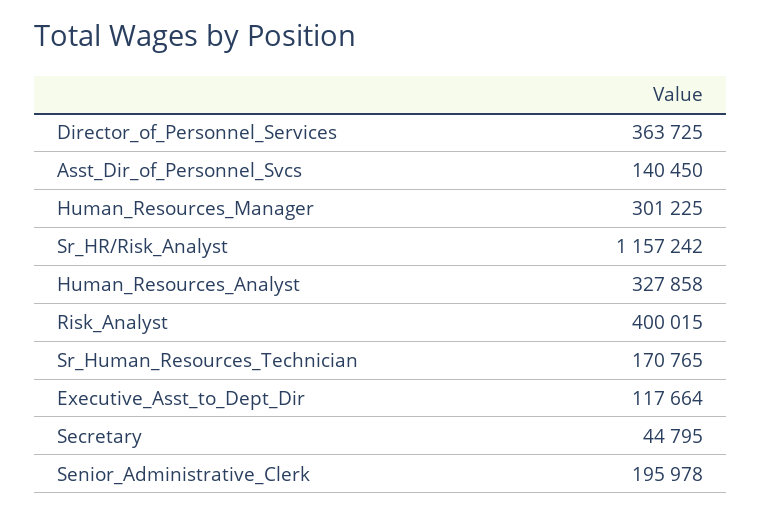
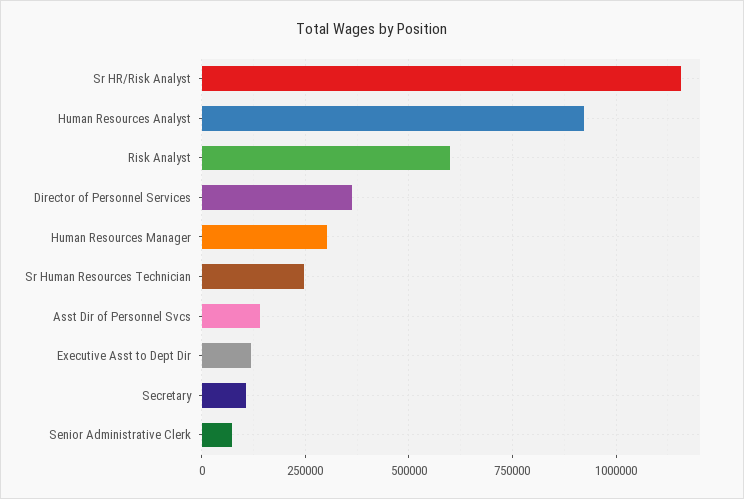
  {
    "Director_of_Personnel_Services": 363725,
    "Asst_Dir_of_Personnel_Svcs": 140450,
    "Human_Resources_Manager": 301225,
    "Sr_HR/Risk_Analyst": 1157242,
-   "Human_Resources_Analyst": 327858,
+   "Human_Resources_Analyst": 925000,
-   "Risk_Analyst": 400015,
+   "Risk_Analyst": 600000,
-   "Sr_Human_Resources_Technician": 170765,
+   "Sr_Human_Resources_Technician": 250000,
    "Executive_Asst_to_Dept_Dir": 117664,
-   "Secretary": 44795,
+   "Secretary": 100000,
-   "Senior_Administrative_Clerk": 195978
+   "Senior_Administrative_Clerk": 75000
  }

